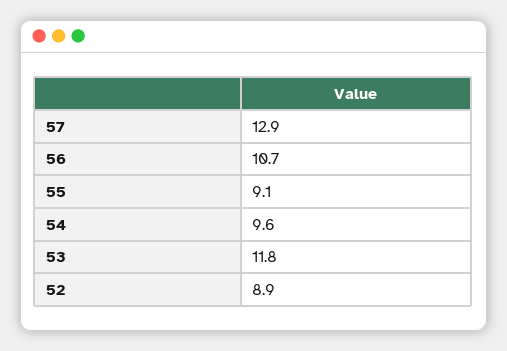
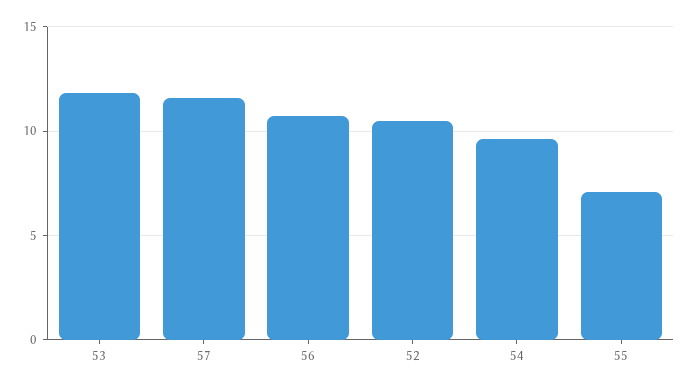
  {
-   "57": 12.9,
+   "57": 11.5,
    "56": 10.7,
-   "55": 9.1,
+   "55": 7,
    "54": 9.6,
    "53": 11.8,
-   "52": 8.9
+   "52": 10.5
  }

